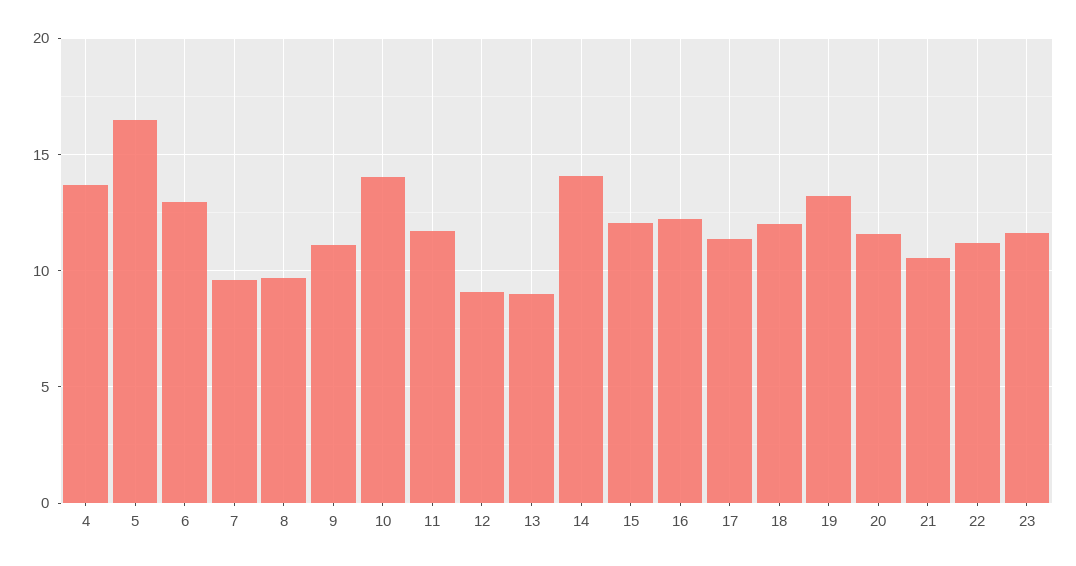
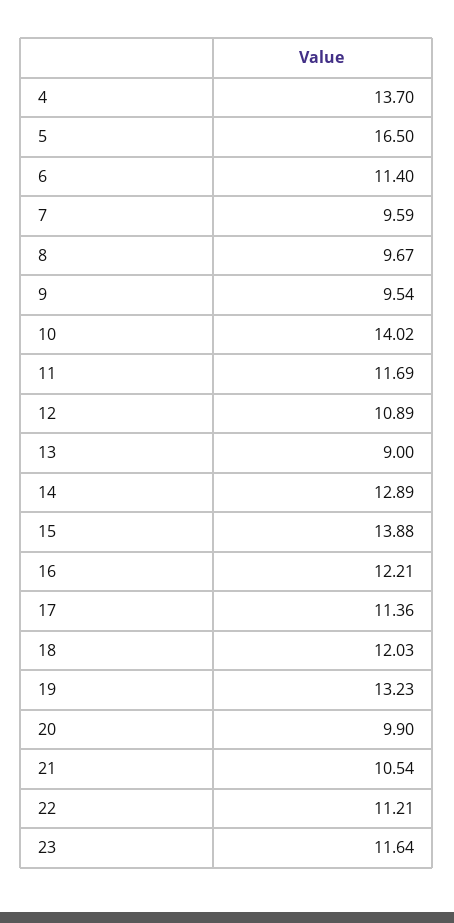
  {
    "4": 13.7,
    "5": 16.5,
-   "6": 13,
+   "6": 11.4,
    "7": 9.59,
    "8": 9.67,
-   "9": 11,
+   "9": 9.54,
    "10": 14.02,
    "11": 11.69,
-   "12": 9,
+   "12": 10.89,
    "13": 9,
-   "14": 14,
+   "14": 12.89,
-   "15": 12,
+   "15": 13.88,
    "16": 12.21,
    "17": 11.36,
    "18": 12.03,
    "19": 13.23,
-   "20": 11.5,
+   "20": 9.9,
    "21": 10.54,
    "22": 11.21,
    "23": 11.64
  }

